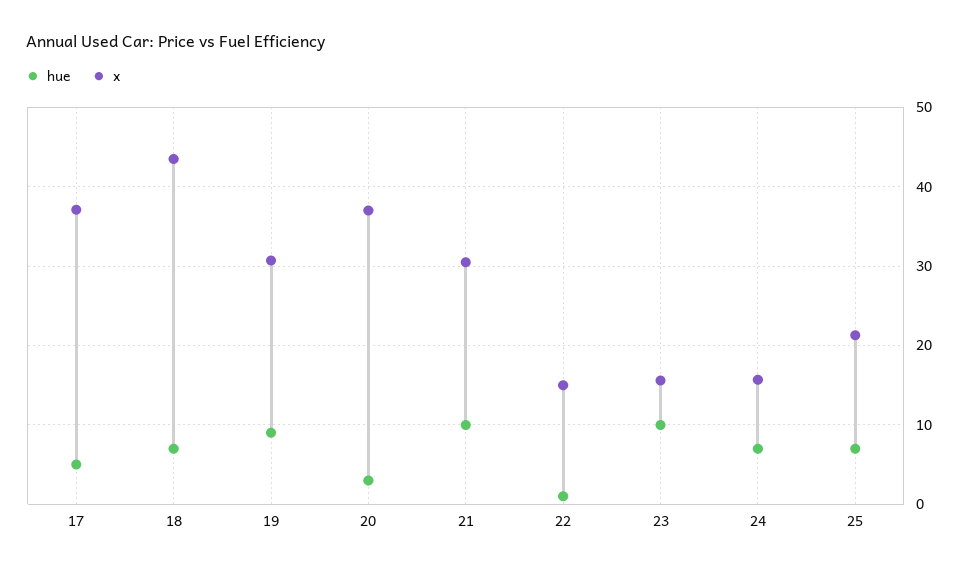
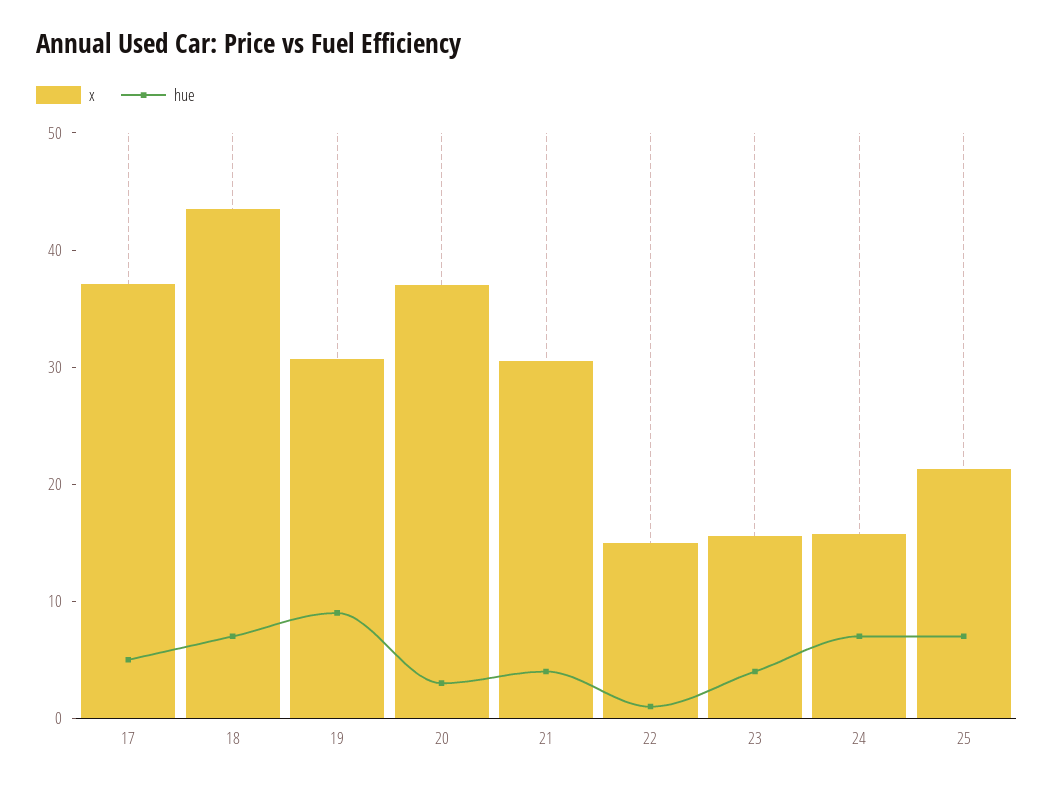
  {
    "hue": {
      "17": 5,
      "18": 7,
      "19": 9,
      "20": 3,
-     "21": 10,
+     "21": 4,
      "22": 1,
-     "23": 10,
+     "23": 4,
      "24": 7,
      "25": 7
    },
    "x": {
      "17": 37,
      "18": 44,
      "19": 31,
      "20": 37,
      "21": 31,
      "22": 15,
      "23": 16,
      "24": 16,
      "25": 21
    }
  }

